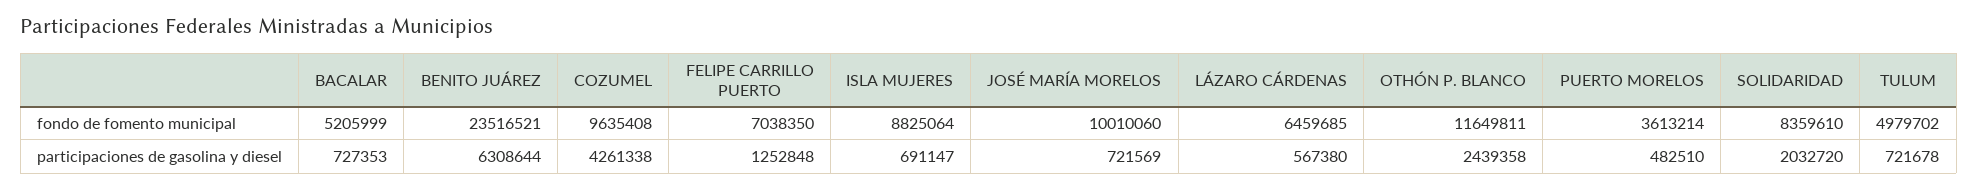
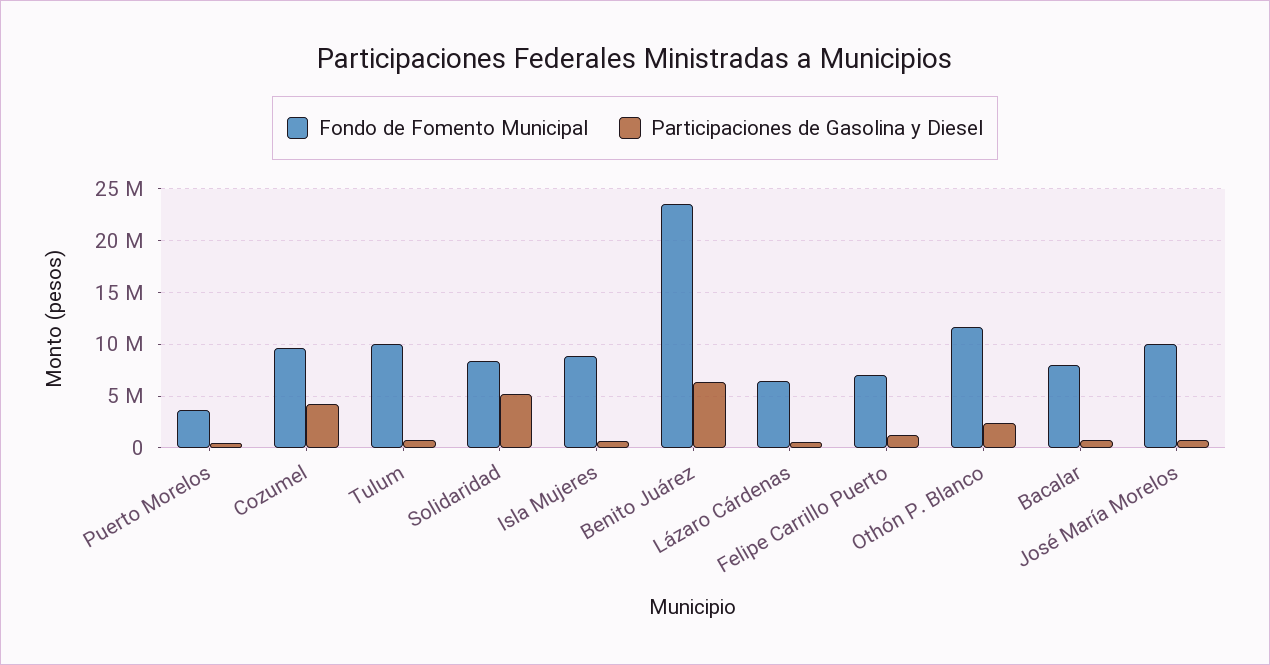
  {
    "fondo de fomento municipal": {
-     "BACALAR": 5205999,
+     "BACALAR": 8000000,
      "BENITO JUÁREZ": 23516521,
      "COZUMEL": 9635408,
      "FELIPE CARRILLO PUERTO": 7038350,
      "ISLA MUJERES": 8825064,
      "JOSÉ MARÍA MORELOS": 10010060,
      "LÁZARO CÁRDENAS": 6459685,
      "OTHÓN P. BLANCO": 11649811,
      "PUERTO MORELOS": 3613214,
      "SOLIDARIDAD": 8359610,
-     "TULUM": 4979702
+     "TULUM": 10000000
    },
    "participaciones de gasolina y diesel": {
      "BACALAR": 727353,
      "BENITO JUÁREZ": 6308644,
      "COZUMEL": 4261338,
      "FELIPE CARRILLO PUERTO": 1252848,
      "ISLA MUJERES": 691147,
      "JOSÉ MARÍA MORELOS": 721569,
      "LÁZARO CÁRDENAS": 567380,
      "OTHÓN P. BLANCO": 2439358,
      "PUERTO MORELOS": 482510,
-     "SOLIDARIDAD": 2032720,
+     "SOLIDARIDAD": 5000000,
      "TULUM": 721678
    }
  }

